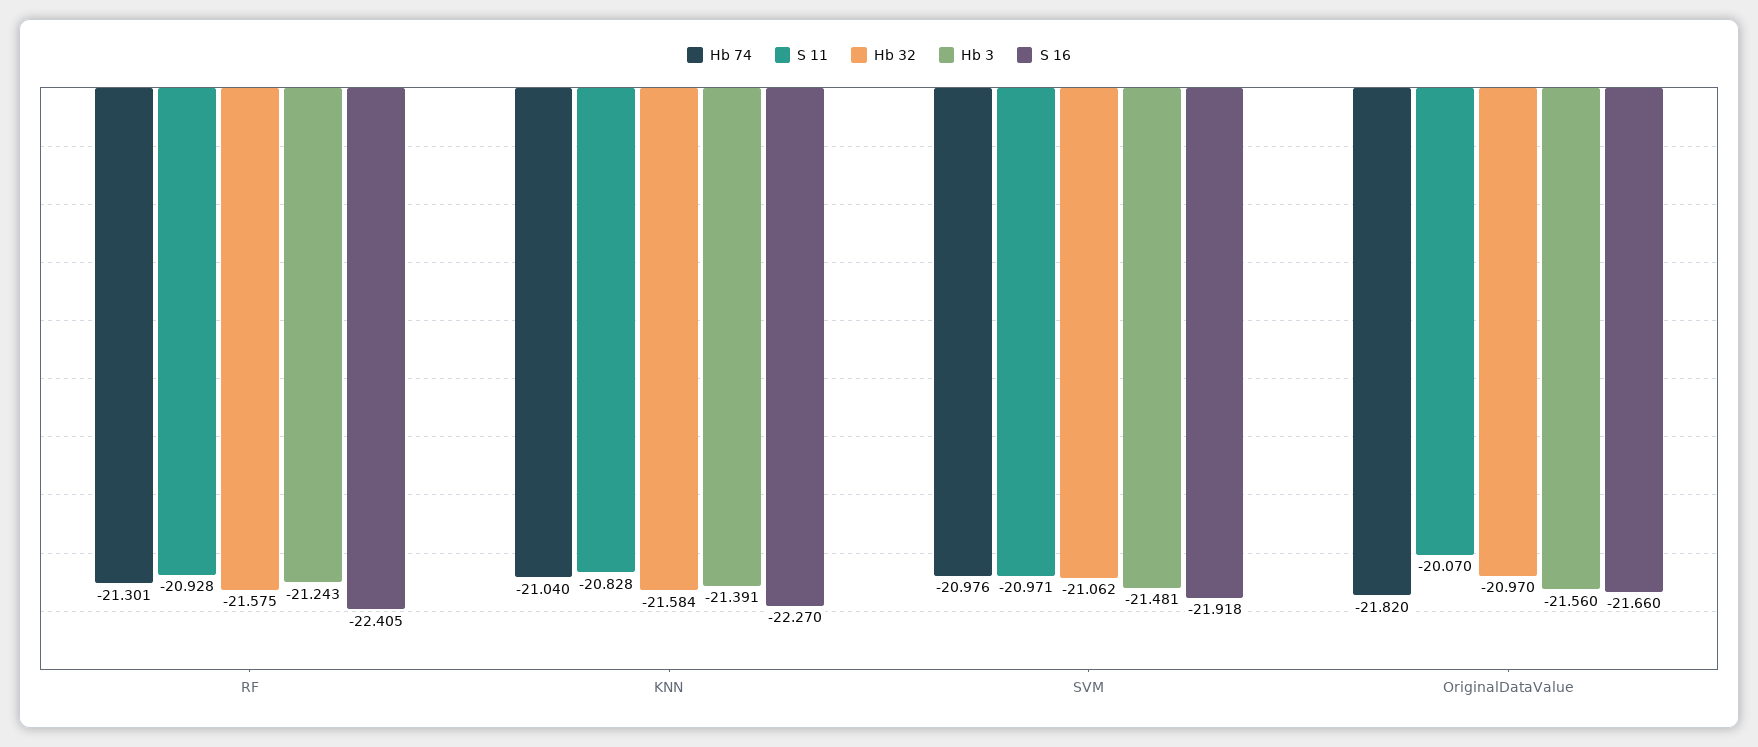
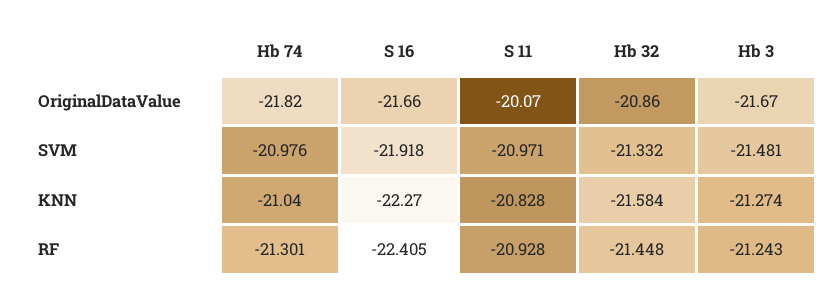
  {
    "Hb 74": {
      "RF": -21.301,
      "KNN": -21.04,
      "SVM": -20.976,
      "OriginalDataValue": -21.82
    },
    "S 11": {
      "RF": -20.928,
      "KNN": -20.828,
      "SVM": -20.971,
      "OriginalDataValue": -20.07
    },
    "Hb 32": {
-     "RF": -21.575,
+     "RF": -21.448,
      "KNN": -21.584,
-     "SVM": -21.062,
+     "SVM": -21.332,
-     "OriginalDataValue": -20.97
+     "OriginalDataValue": -20.86
    },
    "Hb 3": {
      "RF": -21.243,
-     "KNN": -21.391,
+     "KNN": -21.274,
      "SVM": -21.481,
-     "OriginalDataValue": -21.56
+     "OriginalDataValue": -21.67
    },
    "S 16": {
      "RF": -22.405,
      "KNN": -22.27,
      "SVM": -21.918,
      "OriginalDataValue": -21.66
    }
  }

